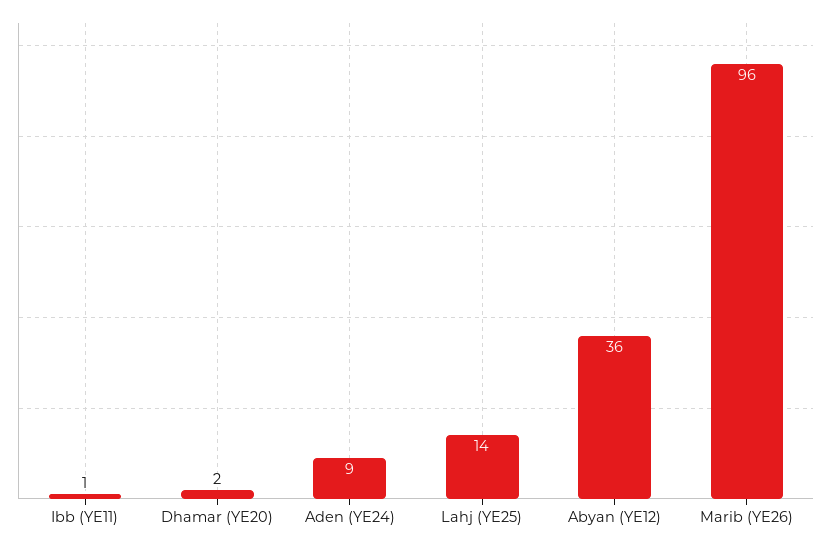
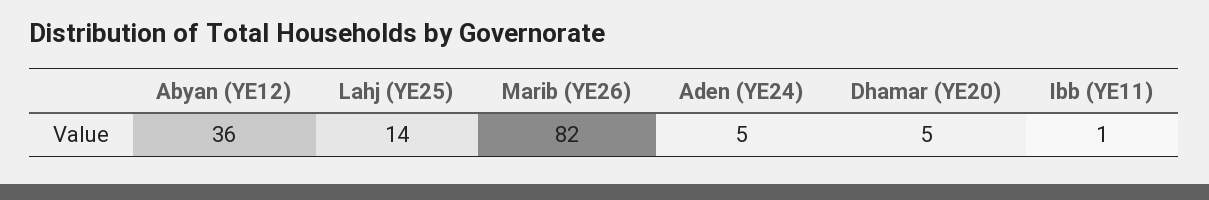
  {
    "Ibb (YE11)": 1,
-   "Dhamar (YE20)": 2,
+   "Dhamar (YE20)": 5,
-   "Aden (YE24)": 9,
+   "Aden (YE24)": 5,
    "Lahj (YE25)": 14,
    "Abyan (YE12)": 36,
-   "Marib (YE26)": 96
+   "Marib (YE26)": 82
  }

